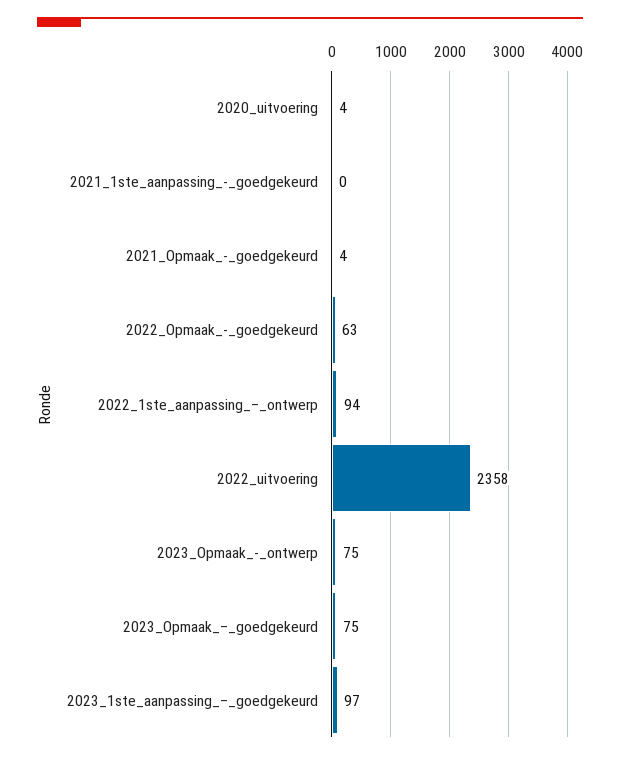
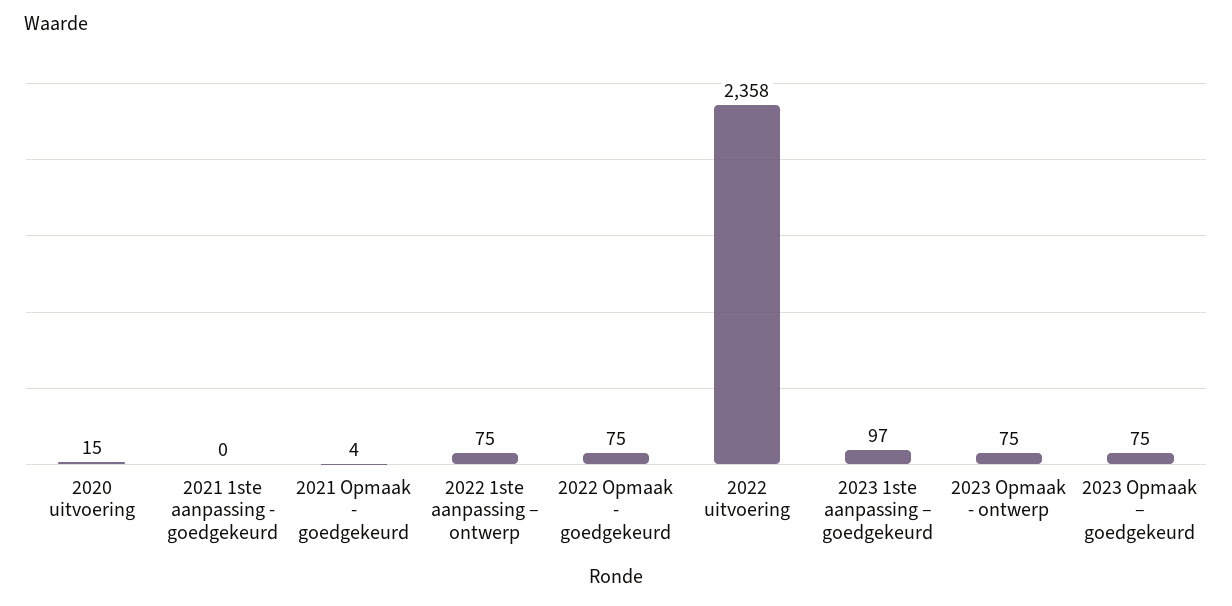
  {
-   "2020_uitvoering": 4,
+   "2020_uitvoering": 15,
    "2021_1ste_aanpassing_-_goedgekeurd": 0,
    "2021_Opmaak_-_goedgekeurd": 4,
-   "2022_Opmaak_-_goedgekeurd": 63,
+   "2022_Opmaak_-_goedgekeurd": 75,
-   "2022_1ste_aanpassing_–_ontwerp": 94,
+   "2022_1ste_aanpassing_–_ontwerp": 75,
    "2022_uitvoering": 2358,
    "2023_Opmaak_-_ontwerp": 75,
    "2023_Opmaak_–_goedgekeurd": 75,
    "2023_1ste_aanpassing_–_goedgekeurd": 97
  }

